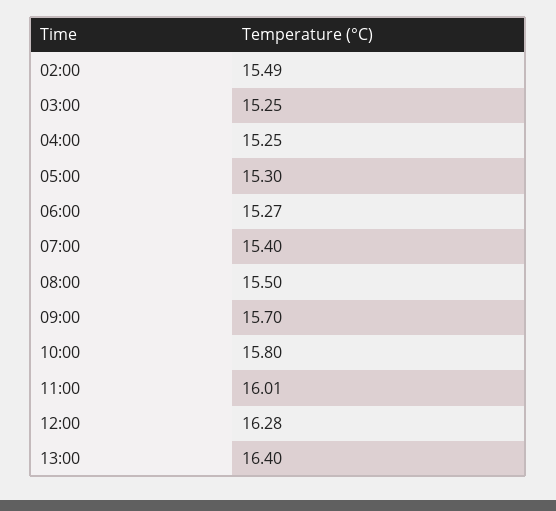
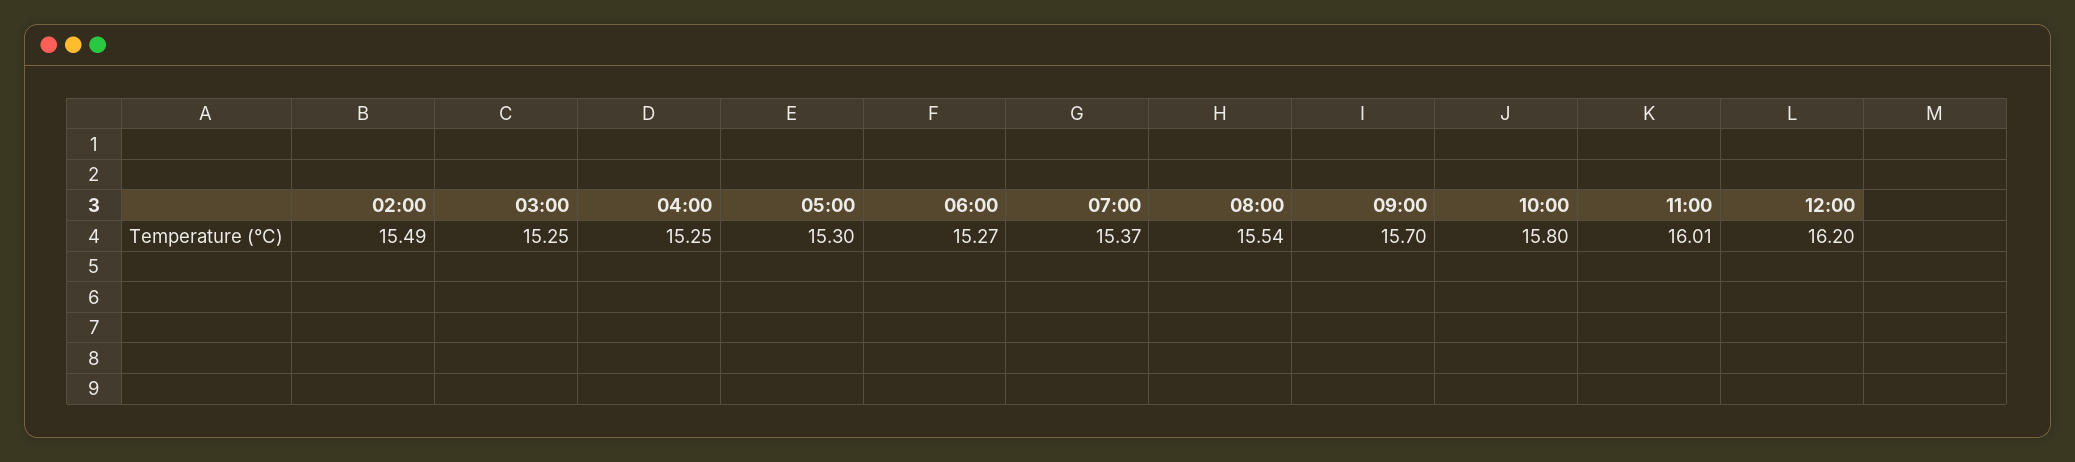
  {
    "02:00": 15.49,
    "03:00": 15.25,
    "04:00": 15.25,
    "05:00": 15.3,
    "06:00": 15.27,
-   "07:00": 15.4,
+   "07:00": 15.37,
-   "08:00": 15.5,
+   "08:00": 15.54,
    "09:00": 15.7,
    "10:00": 15.8,
    "11:00": 16.01,
-   "12:00": 16.28,
+   "12:00": 16.2
-   "13:00": 16.4
  }

